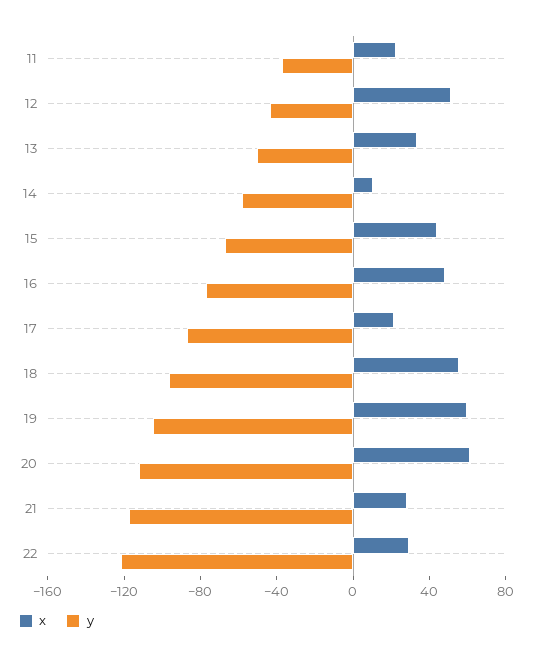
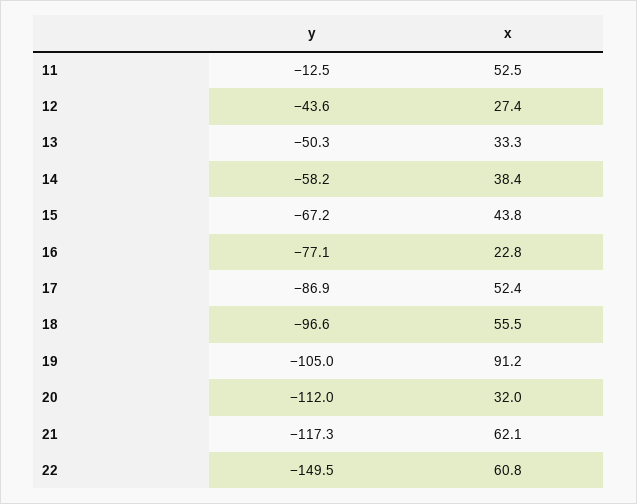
  {
    "x": {
-     "11": 20,
+     "11": 52.5,
-     "12": 50,
+     "12": 27.4,
      "13": 33.3,
-     "14": 10,
+     "14": 38.4,
      "15": 43.8,
-     "16": 50,
+     "16": 22.8,
-     "17": 20,
+     "17": 52.4,
      "18": 55.5,
-     "19": 60,
+     "19": 91.2,
-     "20": 60,
+     "20": 32,
-     "21": 30,
+     "21": 62.1,
-     "22": 30
+     "22": 60.8
    },
    "y": {
-     "11": -40,
+     "11": -12.5,
      "12": -43.6,
      "13": -50.3,
      "14": -58.2,
      "15": -67.2,
      "16": -77.1,
      "17": -86.9,
      "18": -96.6,
      "19": -105,
      "20": -112,
      "21": -117.3,
-     "22": -120
+     "22": -149.5
    }
  }

